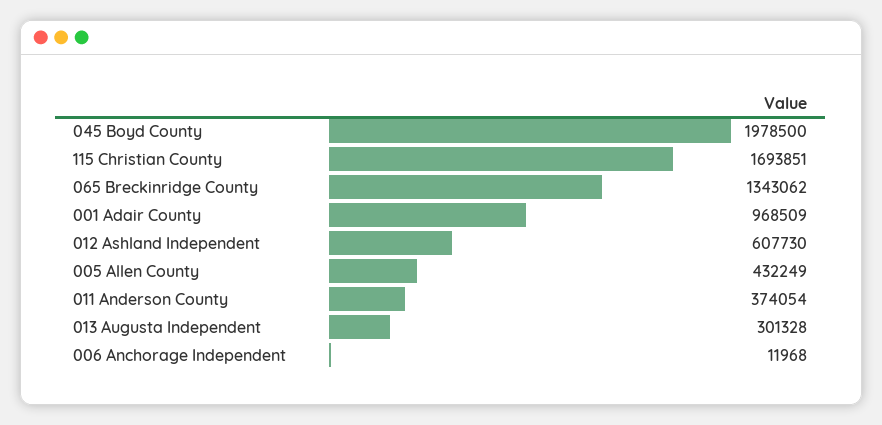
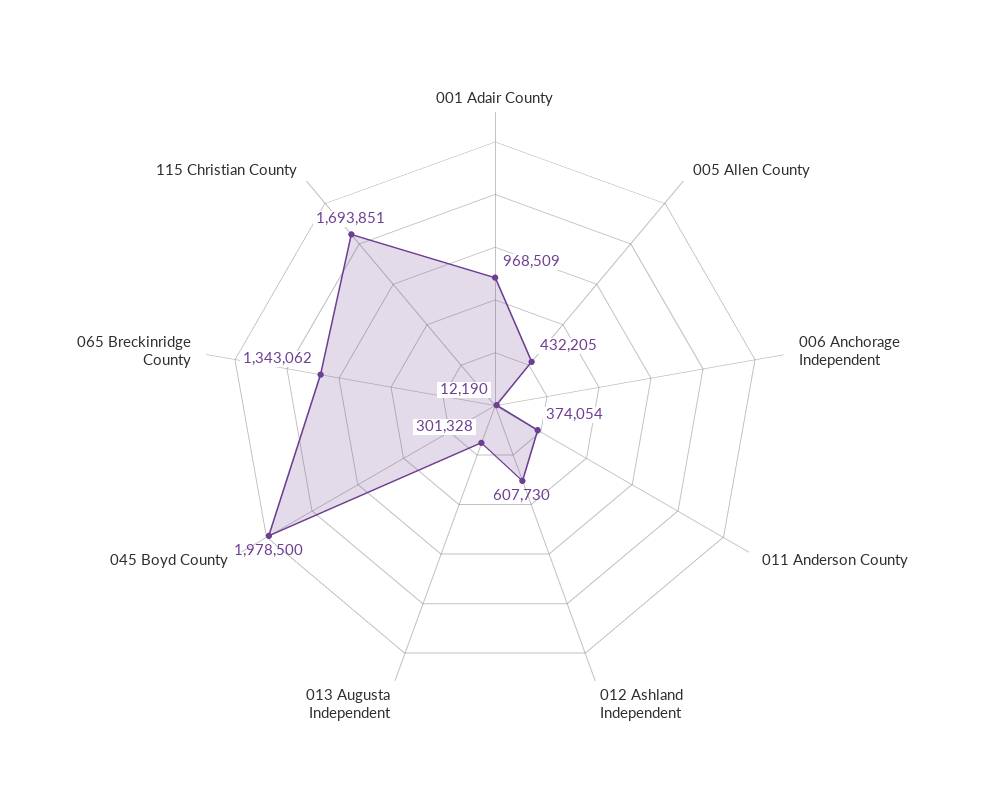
  {
    "045 Boyd County": 1978500,
    "115 Christian County": 1693851,
    "065 Breckinridge County": 1343062,
    "001 Adair County": 968509,
    "012 Ashland Independent": 607730,
-   "005 Allen County": 432249,
+   "005 Allen County": 432205,
    "011 Anderson County": 374054,
    "013 Augusta Independent": 301328,
-   "006 Anchorage Independent": 11968
+   "006 Anchorage Independent": 12190
  }

